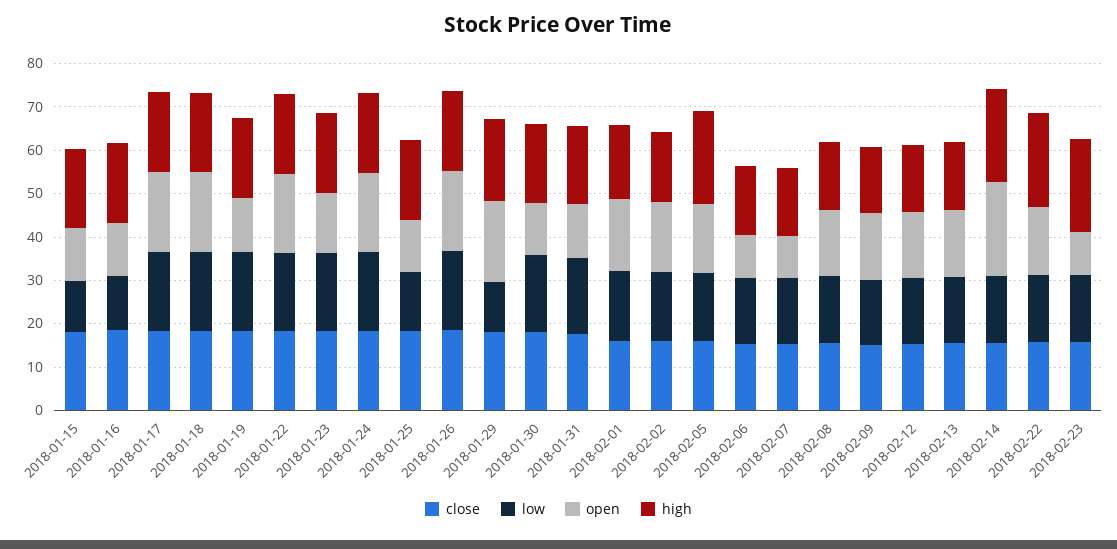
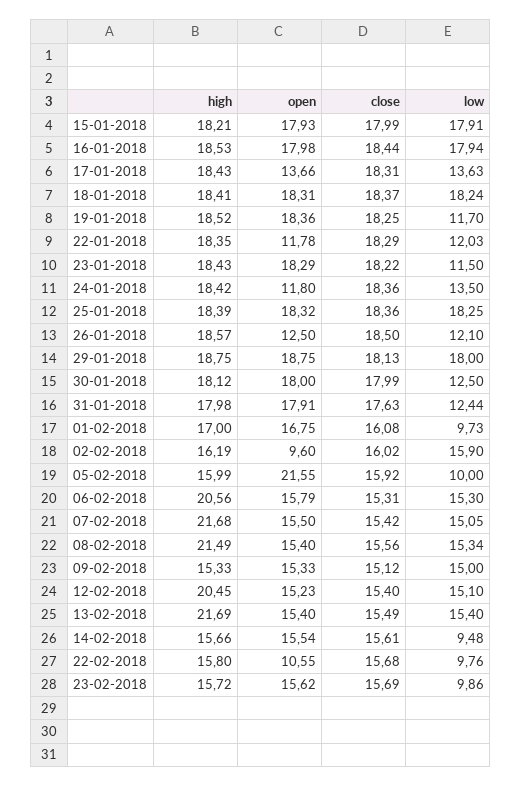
  {
    "close": {
      "2018-01-15": 17.99,
      "2018-01-16": 18.44,
      "2018-01-17": 18.31,
      "2018-01-18": 18.37,
      "2018-01-19": 18.25,
      "2018-01-22": 18.29,
      "2018-01-23": 18.22,
      "2018-01-24": 18.36,
      "2018-01-25": 18.36,
      "2018-01-26": 18.5,
      "2018-01-29": 18.13,
      "2018-01-30": 17.99,
      "2018-01-31": 17.63,
      "2018-02-01": 16.08,
      "2018-02-02": 16.02,
      "2018-02-05": 15.92,
      "2018-02-06": 15.31,
      "2018-02-07": 15.42,
      "2018-02-08": 15.56,
      "2018-02-09": 15.12,
      "2018-02-12": 15.4,
      "2018-02-13": 15.49,
      "2018-02-14": 15.61,
      "2018-02-22": 15.68,
      "2018-02-23": 15.69
    },
    "low": {
-     "2018-01-15": 12,
+     "2018-01-15": 17.91,
-     "2018-01-16": 12,
+     "2018-01-16": 17.94,
-     "2018-01-17": 18,
+     "2018-01-17": 13.63,
      "2018-01-18": 18.24,
-     "2018-01-19": 18,
+     "2018-01-19": 11.7,
-     "2018-01-22": 18,
+     "2018-01-22": 12.03,
-     "2018-01-23": 18,
+     "2018-01-23": 11.5,
-     "2018-01-24": 18,
+     "2018-01-24": 13.5,
-     "2018-01-25": 14,
+     "2018-01-25": 18.25,
-     "2018-01-26": 18,
+     "2018-01-26": 12.1,
-     "2018-01-29": 12,
+     "2018-01-29": 18,
-     "2018-01-30": 18,
+     "2018-01-30": 12.5,
-     "2018-01-31": 18,
+     "2018-01-31": 12.44,
-     "2018-02-01": 16,
+     "2018-02-01": 9.73,
      "2018-02-02": 15.9,
-     "2018-02-05": 16,
+     "2018-02-05": 10,
      "2018-02-06": 15.3,
      "2018-02-07": 15.05,
      "2018-02-08": 15.34,
      "2018-02-09": 15,
      "2018-02-12": 15.1,
      "2018-02-13": 15.4,
-     "2018-02-14": 16,
+     "2018-02-14": 9.48,
-     "2018-02-22": 16,
+     "2018-02-22": 9.76,
-     "2018-02-23": 16
+     "2018-02-23": 9.86
    },
    "open": {
-     "2018-01-15": 12,
+     "2018-01-15": 17.93,
-     "2018-01-16": 12,
+     "2018-01-16": 17.98,
-     "2018-01-17": 18,
+     "2018-01-17": 13.66,
      "2018-01-18": 18.31,
-     "2018-01-19": 12,
+     "2018-01-19": 18.36,
-     "2018-01-22": 18,
+     "2018-01-22": 11.78,
-     "2018-01-23": 14,
+     "2018-01-23": 18.29,
-     "2018-01-24": 18,
+     "2018-01-24": 11.8,
-     "2018-01-25": 12,
+     "2018-01-25": 18.32,
-     "2018-01-26": 18,
+     "2018-01-26": 12.5,
      "2018-01-29": 18.75,
-     "2018-01-30": 12,
+     "2018-01-30": 18,
-     "2018-01-31": 12,
+     "2018-01-31": 17.91,
      "2018-02-01": 16.75,
-     "2018-02-02": 16,
+     "2018-02-02": 9.6,
-     "2018-02-05": 16,
+     "2018-02-05": 21.55,
-     "2018-02-06": 10,
+     "2018-02-06": 15.79,
-     "2018-02-07": 10,
+     "2018-02-07": 15.5,
      "2018-02-08": 15.4,
      "2018-02-09": 15.33,
      "2018-02-12": 15.23,
      "2018-02-13": 15.4,
-     "2018-02-14": 22,
+     "2018-02-14": 15.54,
-     "2018-02-22": 16,
+     "2018-02-22": 10.55,
-     "2018-02-23": 10
+     "2018-02-23": 15.62
    },
    "high": {
      "2018-01-15": 18.21,
      "2018-01-16": 18.53,
      "2018-01-17": 18.43,
      "2018-01-18": 18.41,
      "2018-01-19": 18.52,
      "2018-01-22": 18.35,
      "2018-01-23": 18.43,
      "2018-01-24": 18.42,
      "2018-01-25": 18.39,
      "2018-01-26": 18.57,
      "2018-01-29": 18.75,
      "2018-01-30": 18.12,
      "2018-01-31": 17.98,
      "2018-02-01": 17,
      "2018-02-02": 16.19,
-     "2018-02-05": 22,
+     "2018-02-05": 15.99,
-     "2018-02-06": 16,
+     "2018-02-06": 20.56,
-     "2018-02-07": 16,
+     "2018-02-07": 21.68,
-     "2018-02-08": 16,
+     "2018-02-08": 21.49,
      "2018-02-09": 15.33,
-     "2018-02-12": 16,
+     "2018-02-12": 20.45,
-     "2018-02-13": 16,
+     "2018-02-13": 21.69,
-     "2018-02-14": 22,
+     "2018-02-14": 15.66,
-     "2018-02-22": 22,
+     "2018-02-22": 15.8,
-     "2018-02-23": 22
+     "2018-02-23": 15.72
    }
  }

